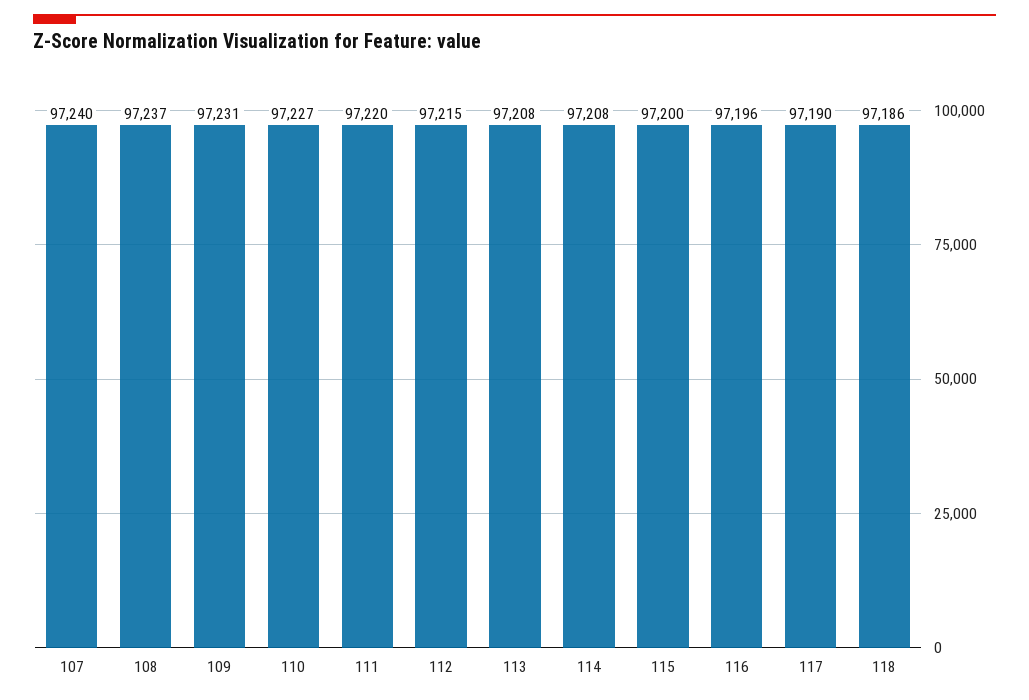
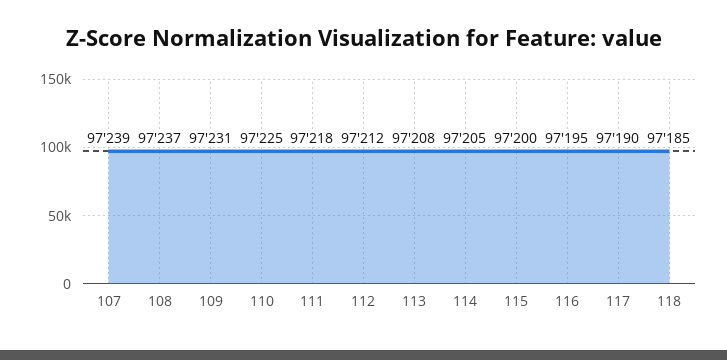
  {
-   "107": 97240,
+   "107": 97239,
    "108": 97237,
    "109": 97231,
-   "110": 97227,
+   "110": 97225,
-   "111": 97220,
+   "111": 97218,
-   "112": 97215,
+   "112": 97212,
    "113": 97208,
-   "114": 97208,
+   "114": 97205,
    "115": 97200,
-   "116": 97196,
+   "116": 97195,
    "117": 97190,
-   "118": 97186
+   "118": 97185
  }

